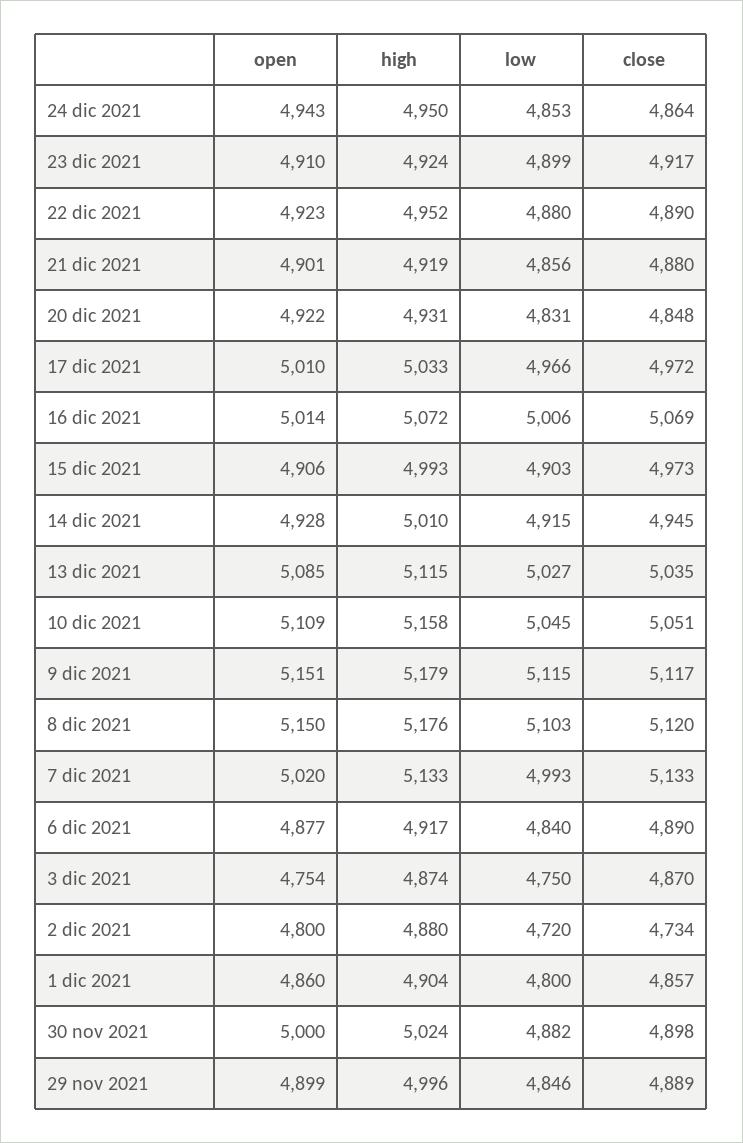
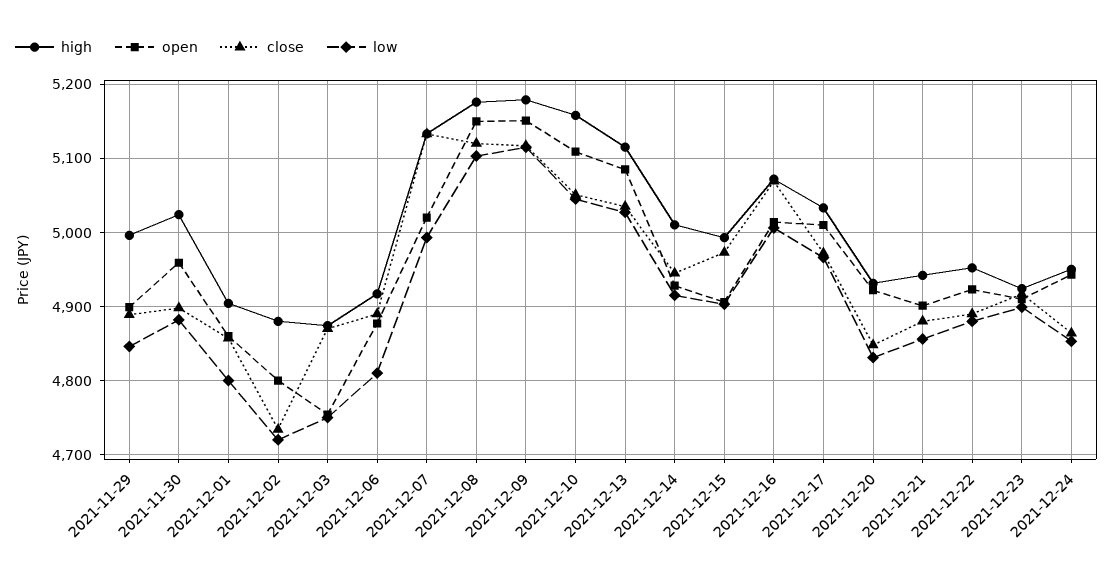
  {
    "open": {
      "24 dic 2021": 4943,
      "23 dic 2021": 4910,
      "22 dic 2021": 4923,
      "21 dic 2021": 4901,
      "20 dic 2021": 4922,
      "17 dic 2021": 5010,
      "16 dic 2021": 5014,
      "15 dic 2021": 4906,
      "14 dic 2021": 4928,
      "13 dic 2021": 5085,
      "10 dic 2021": 5109,
      "9 dic 2021": 5151,
      "8 dic 2021": 5150,
      "7 dic 2021": 5020,
      "6 dic 2021": 4877,
      "3 dic 2021": 4754,
      "2 dic 2021": 4800,
      "1 dic 2021": 4860,
-     "30 nov 2021": 5000,
+     "30 nov 2021": 4960,
      "29 nov 2021": 4899
    },
    "high": {
      "24 dic 2021": 4950,
      "23 dic 2021": 4924,
      "22 dic 2021": 4952,
-     "21 dic 2021": 4919,
+     "21 dic 2021": 4940,
      "20 dic 2021": 4931,
      "17 dic 2021": 5033,
      "16 dic 2021": 5072,
      "15 dic 2021": 4993,
      "14 dic 2021": 5010,
      "13 dic 2021": 5115,
      "10 dic 2021": 5158,
      "9 dic 2021": 5179,
      "8 dic 2021": 5176,
      "7 dic 2021": 5133,
      "6 dic 2021": 4917,
      "3 dic 2021": 4874,
      "2 dic 2021": 4880,
      "1 dic 2021": 4904,
      "30 nov 2021": 5024,
      "29 nov 2021": 4996
    },
    "low": {
      "24 dic 2021": 4853,
      "23 dic 2021": 4899,
      "22 dic 2021": 4880,
      "21 dic 2021": 4856,
      "20 dic 2021": 4831,
      "17 dic 2021": 4966,
      "16 dic 2021": 5006,
      "15 dic 2021": 4903,
      "14 dic 2021": 4915,
      "13 dic 2021": 5027,
      "10 dic 2021": 5045,
      "9 dic 2021": 5115,
      "8 dic 2021": 5103,
      "7 dic 2021": 4993,
-     "6 dic 2021": 4840,
+     "6 dic 2021": 4810,
      "3 dic 2021": 4750,
      "2 dic 2021": 4720,
      "1 dic 2021": 4800,
      "30 nov 2021": 4882,
      "29 nov 2021": 4846
    },
    "close": {
      "24 dic 2021": 4864,
      "23 dic 2021": 4917,
      "22 dic 2021": 4890,
      "21 dic 2021": 4880,
      "20 dic 2021": 4848,
      "17 dic 2021": 4972,
      "16 dic 2021": 5069,
      "15 dic 2021": 4973,
      "14 dic 2021": 4945,
      "13 dic 2021": 5035,
      "10 dic 2021": 5051,
      "9 dic 2021": 5117,
      "8 dic 2021": 5120,
      "7 dic 2021": 5133,
      "6 dic 2021": 4890,
      "3 dic 2021": 4870,
      "2 dic 2021": 4734,
      "1 dic 2021": 4857,
      "30 nov 2021": 4898,
      "29 nov 2021": 4889
    }
  }

